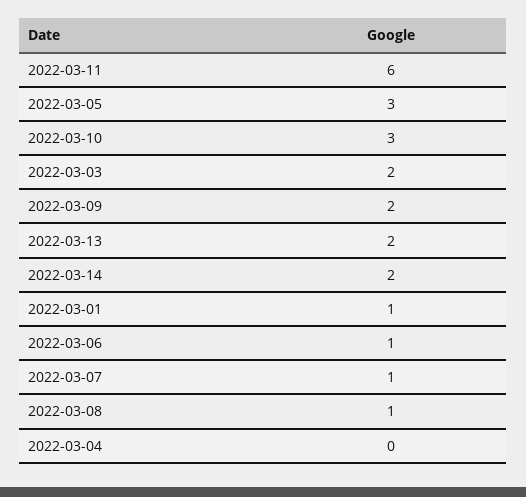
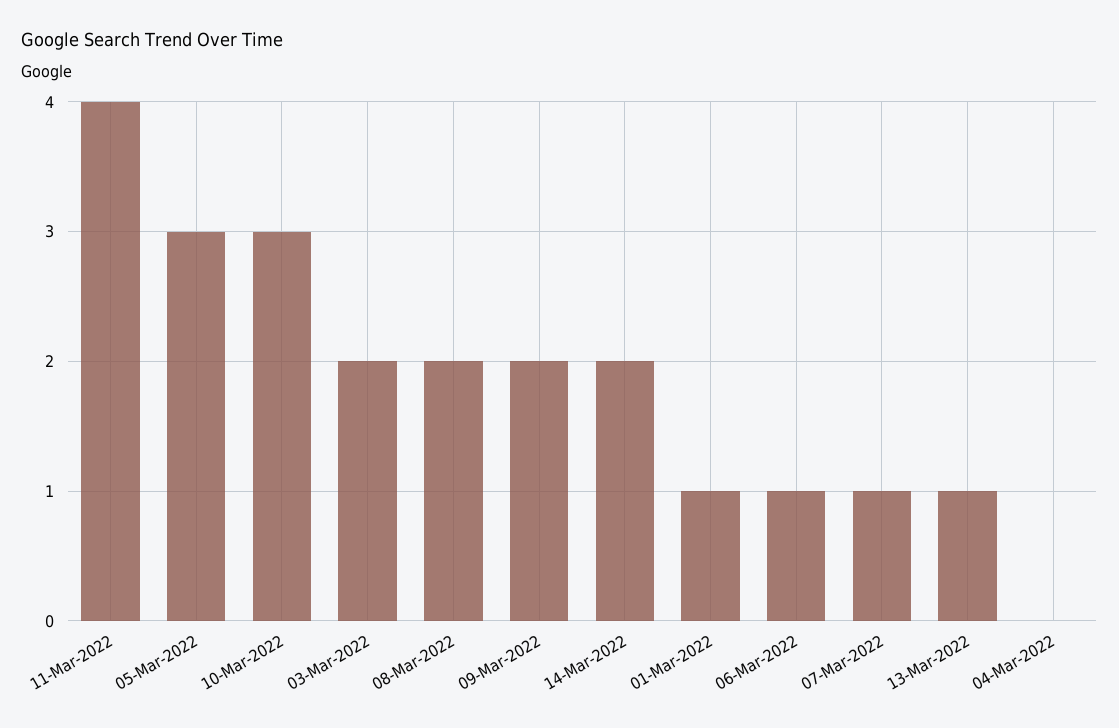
  {
-   "2022-03-11": 6,
+   "2022-03-11": 4,
    "2022-03-05": 3,
    "2022-03-10": 3,
    "2022-03-03": 2,
    "2022-03-09": 2,
-   "2022-03-13": 2,
+   "2022-03-13": 1,
    "2022-03-14": 2,
    "2022-03-01": 1,
    "2022-03-06": 1,
    "2022-03-07": 1,
-   "2022-03-08": 1,
+   "2022-03-08": 2,
    "2022-03-04": 0
  }

